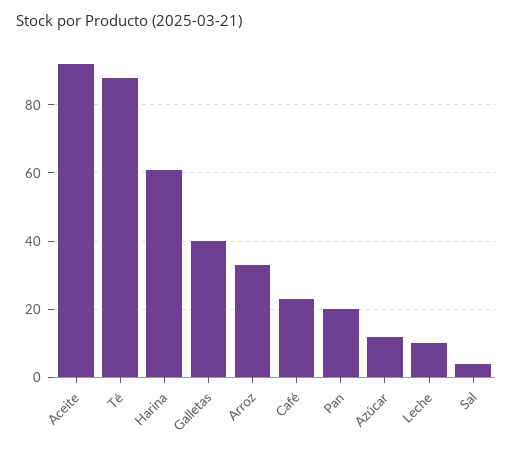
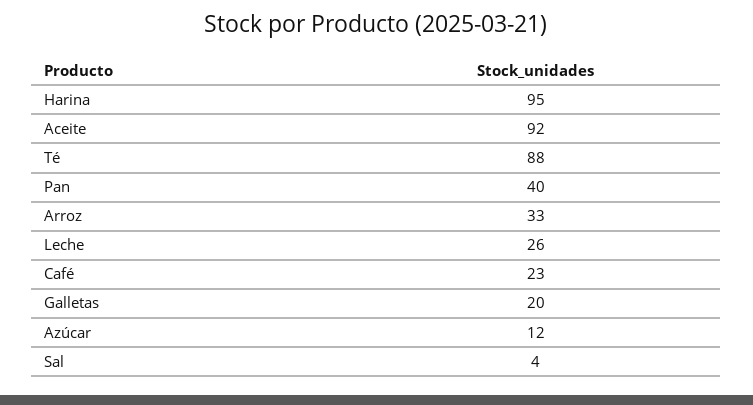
  {
    "Aceite": 92,
    "Té": 88,
-   "Harina": 60,
+   "Harina": 95,
-   "Galletas": 40,
+   "Galletas": 20,
    "Arroz": 33,
    "Café": 23,
-   "Pan": 20,
+   "Pan": 40,
    "Azúcar": 12,
-   "Leche": 10,
+   "Leche": 26,
    "Sal": 4
  }

